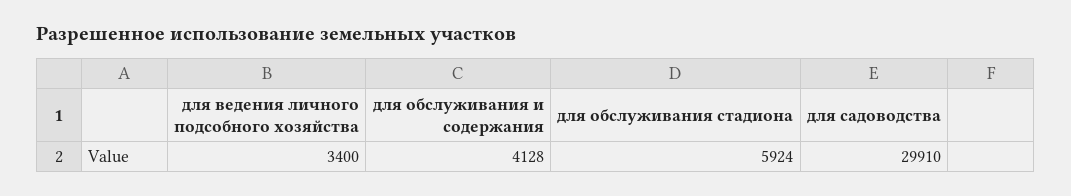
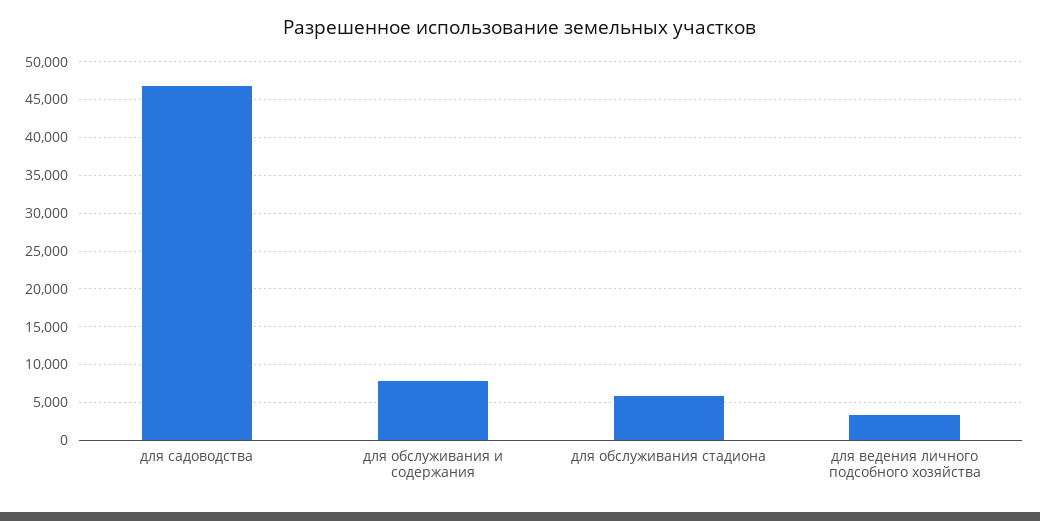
  {
    "для ведения личного подсобного хозяйства": 3400,
-   "для обслуживания и содержания": 4128,
+   "для обслуживания и содержания": 8000,
    "для обслуживания стадиона": 5924,
-   "для садоводства": 29910
+   "для садоводства": 47000
  }

